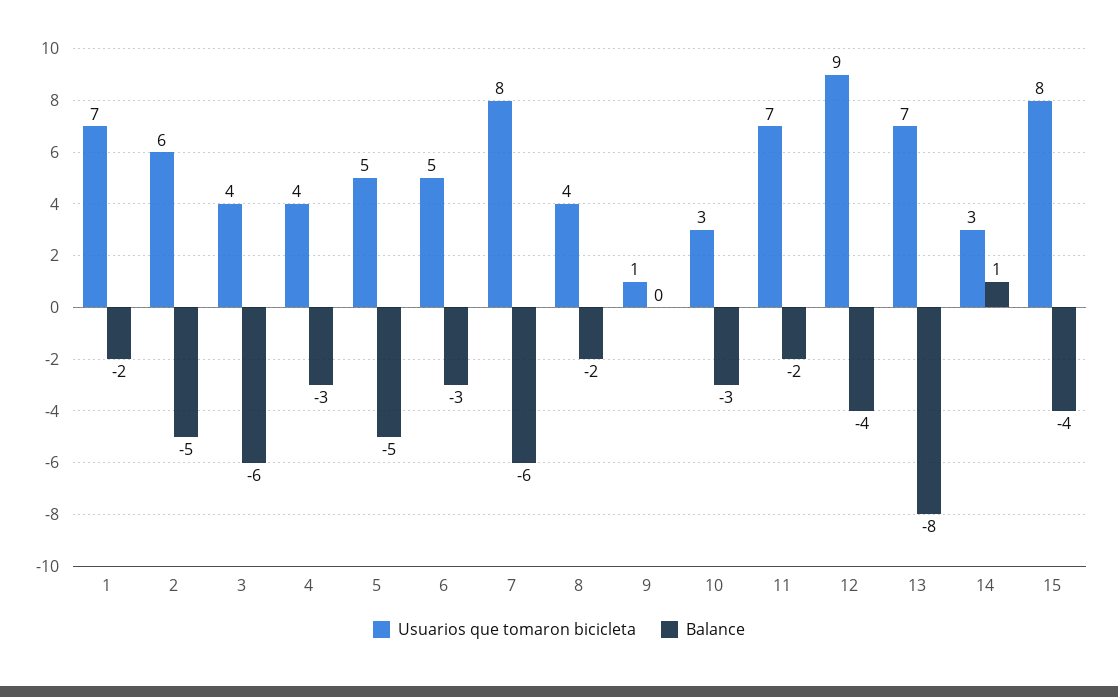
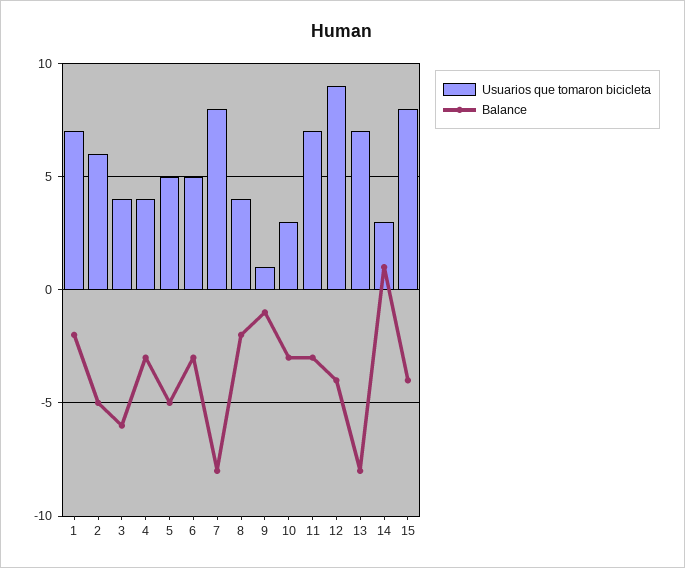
  {
    "Usuarios que tomaron bicicleta": {
      "1": 7,
      "2": 6,
      "3": 4,
      "4": 4,
      "5": 5,
      "6": 5,
      "7": 8,
      "8": 4,
      "9": 1,
      "10": 3,
      "11": 7,
      "12": 9,
      "13": 7,
      "14": 3,
      "15": 8
    },
    "Balance": {
      "1": -2,
      "2": -5,
      "3": -6,
      "4": -3,
      "5": -5,
      "6": -3,
-     "7": -6,
+     "7": -8,
      "8": -2,
-     "9": 0,
+     "9": -1,
      "10": -3,
-     "11": -2,
+     "11": -3,
      "12": -4,
      "13": -8,
      "14": 1,
      "15": -4
    }
  }

